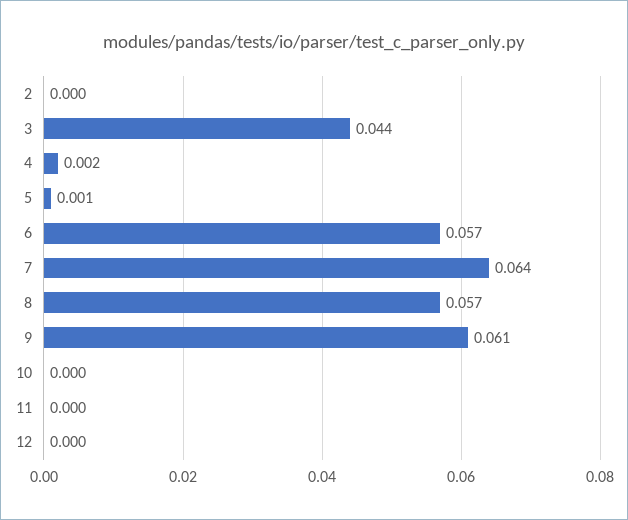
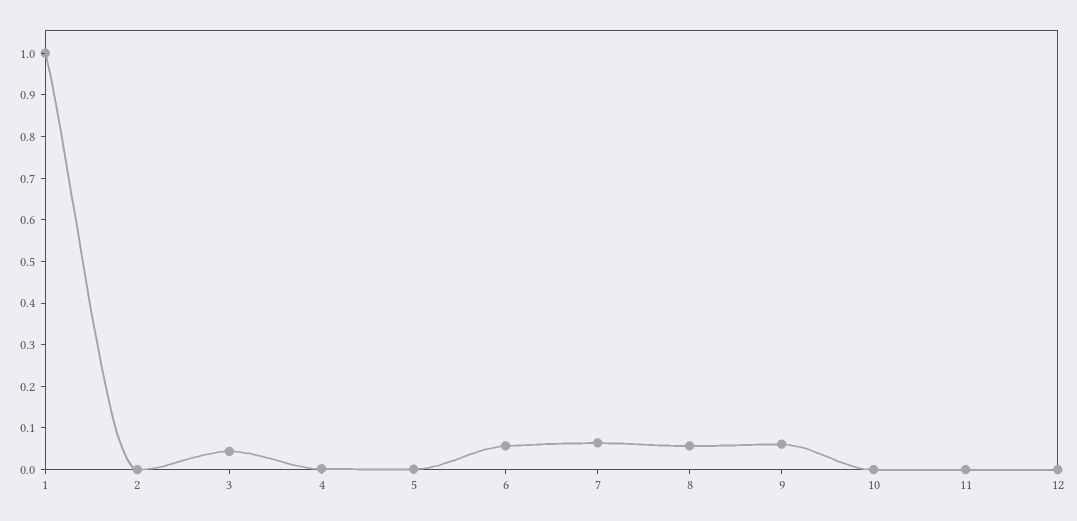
  {
    "2": 0,
    "3": 0.044,
    "4": 0.002,
    "5": 0.001,
    "6": 0.057,
    "7": 0.064,
    "8": 0.057,
    "9": 0.061,
    "10": 0,
    "11": 0,
-   "12": 0
+   "12": 0,
+   "1": 1
  }

